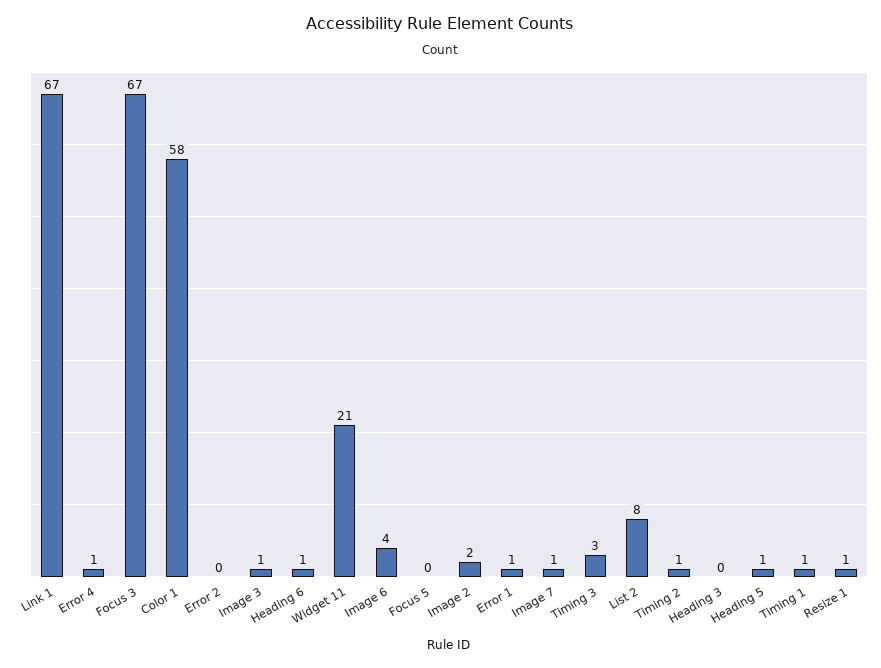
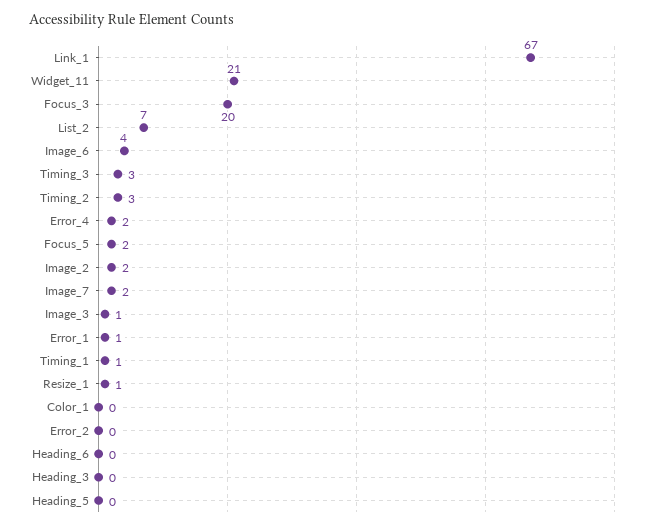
  {
    "Link 1": 67,
-   "Error 4": 1,
+   "Error 4": 2,
-   "Focus 3": 67,
+   "Focus 3": 20,
-   "Color 1": 58,
+   "Color 1": 0,
    "Error 2": 0,
    "Image 3": 1,
-   "Heading 6": 1,
+   "Heading 6": 0,
    "Widget 11": 21,
    "Image 6": 4,
-   "Focus 5": 0,
+   "Focus 5": 2,
    "Image 2": 2,
    "Error 1": 1,
-   "Image 7": 1,
+   "Image 7": 2,
    "Timing 3": 3,
-   "List 2": 8,
+   "List 2": 7,
-   "Timing 2": 1,
+   "Timing 2": 3,
    "Heading 3": 0,
-   "Heading 5": 1,
+   "Heading 5": 0,
    "Timing 1": 1,
    "Resize 1": 1
  }

